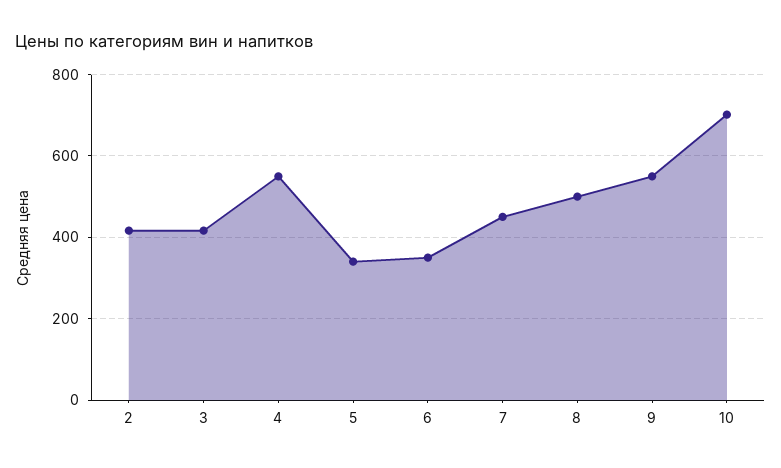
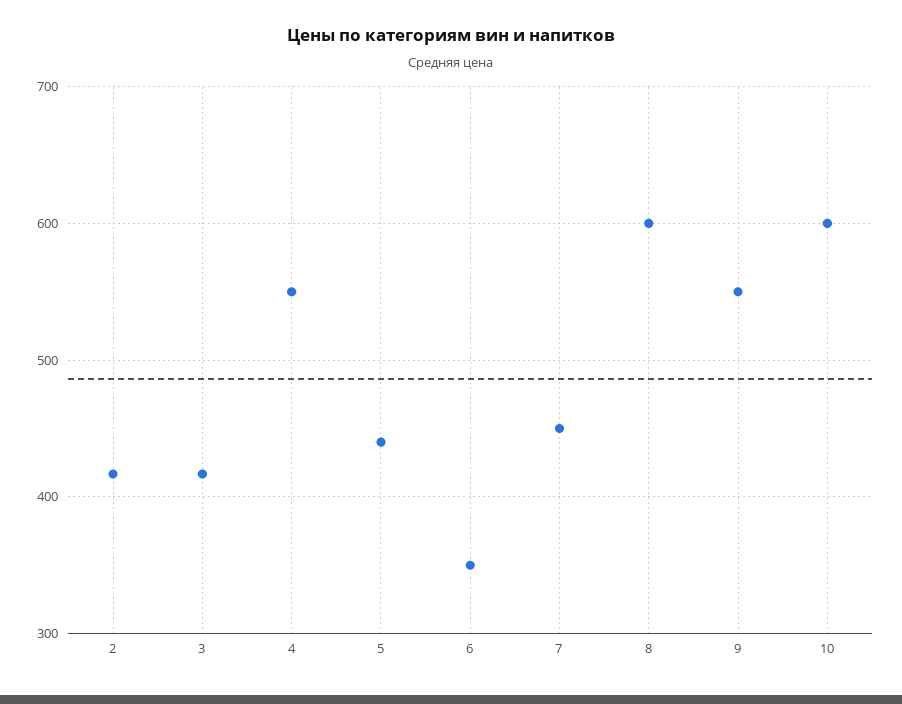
  {
    "2": 420,
    "3": 420,
    "4": 550,
-   "5": 340,
+   "5": 440,
    "6": 350,
    "7": 450,
-   "8": 500,
+   "8": 600,
    "9": 550,
-   "10": 700
+   "10": 600
  }

